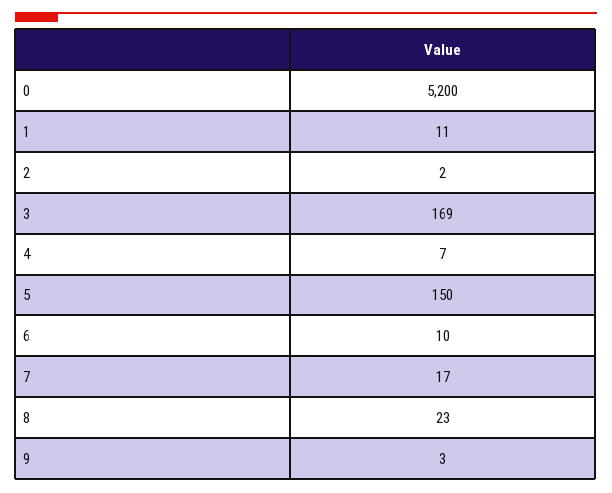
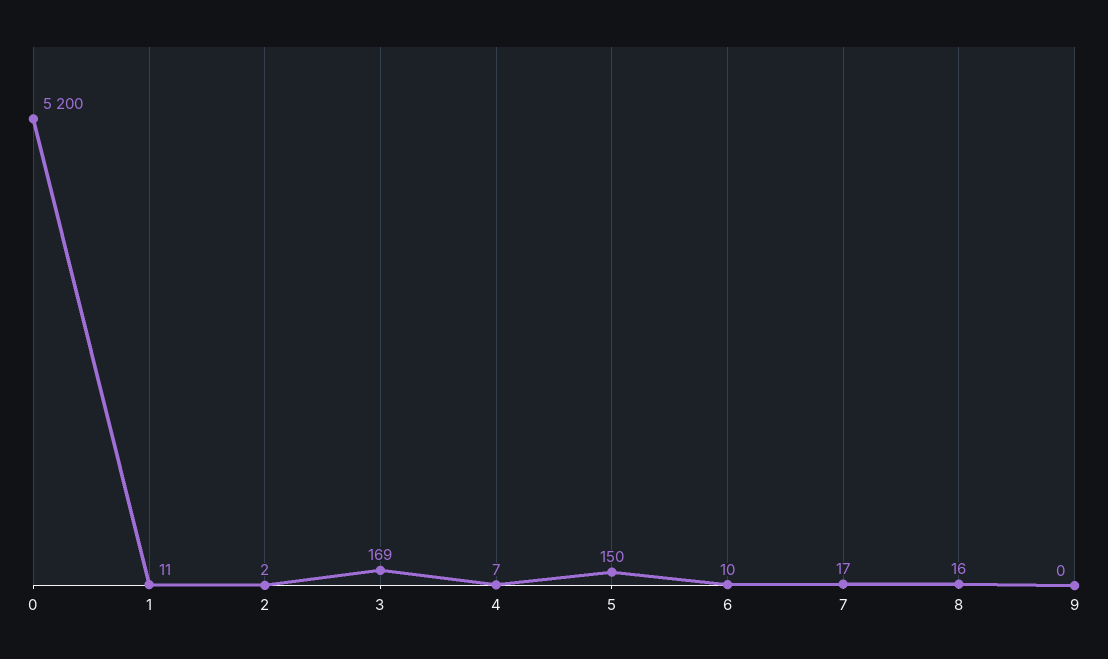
  {
    "0": 5200,
    "1": 11,
    "2": 2,
    "3": 169,
    "4": 7,
    "5": 150,
    "6": 10,
    "7": 17,
-   "8": 23,
+   "8": 16,
-   "9": 3
+   "9": 0
  }

